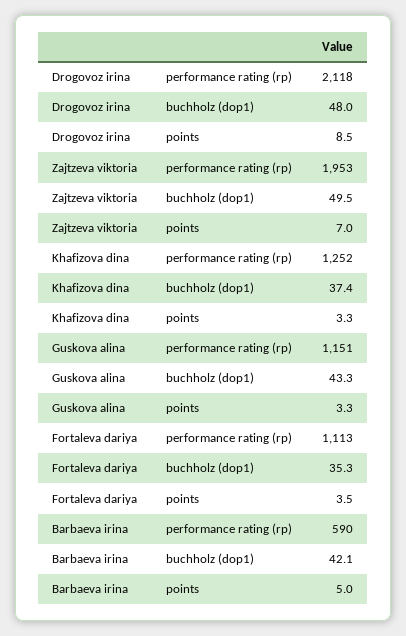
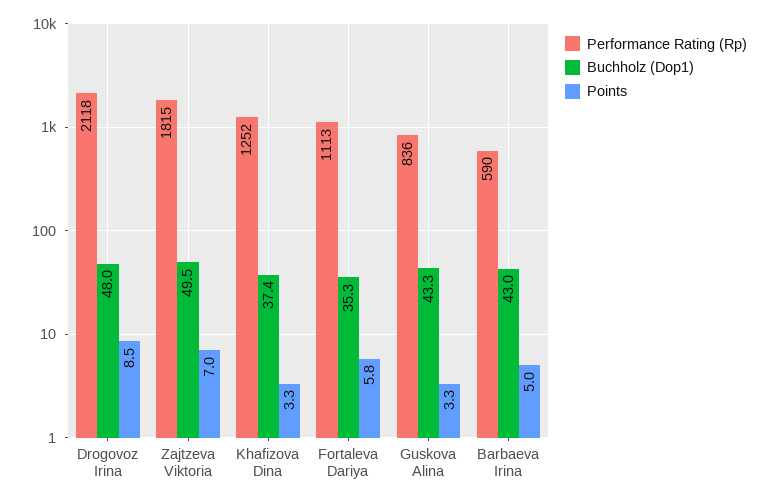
  {
    "performance rating (rp)": {
      "Drogovoz irina": 2118,
-     "Zajtzeva viktoria": 1953,
+     "Zajtzeva viktoria": 1815,
      "Khafizova dina": 1252,
-     "Guskova alina": 1151,
+     "Guskova alina": 836,
      "Fortaleva dariya": 1113,
      "Barbaeva irina": 590
    },
    "buchholz (dop1)": {
      "Drogovoz irina": 48,
      "Zajtzeva viktoria": 49.5,
      "Khafizova dina": 37.4,
      "Guskova alina": 43.3,
      "Fortaleva dariya": 35.3,
-     "Barbaeva irina": 42.1
+     "Barbaeva irina": 43
    },
    "points": {
      "Drogovoz irina": 8.5,
      "Zajtzeva viktoria": 7,
      "Khafizova dina": 3.3,
      "Guskova alina": 3.3,
-     "Fortaleva dariya": 3.5,
+     "Fortaleva dariya": 5.8,
      "Barbaeva irina": 5
    }
  }

